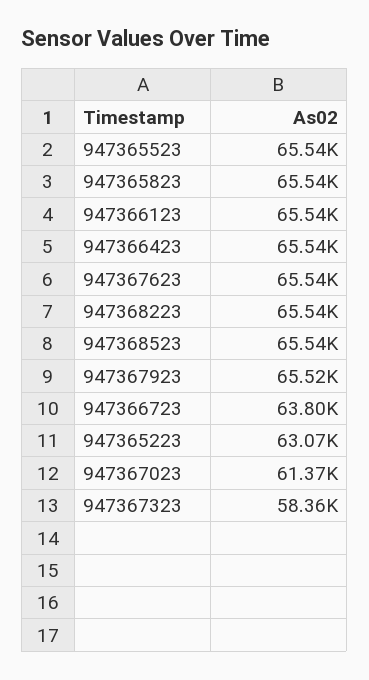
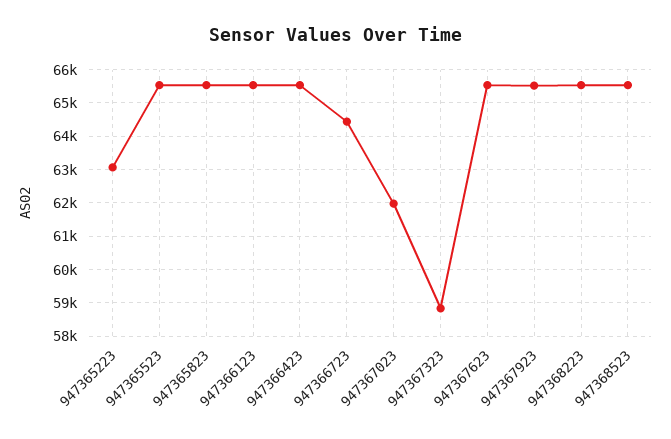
  {
    "947365523": 65540,
    "947365823": 65540,
    "947366123": 65540,
    "947366423": 65540,
    "947367623": 65540,
    "947368223": 65540,
    "947368523": 65540,
    "947367923": 65520,
-   "947366723": 63800,
+   "947366723": 64400,
    "947365223": 63070,
-   "947367023": 61370,
+   "947367023": 62000,
-   "947367323": 58360
+   "947367323": 58800
  }

